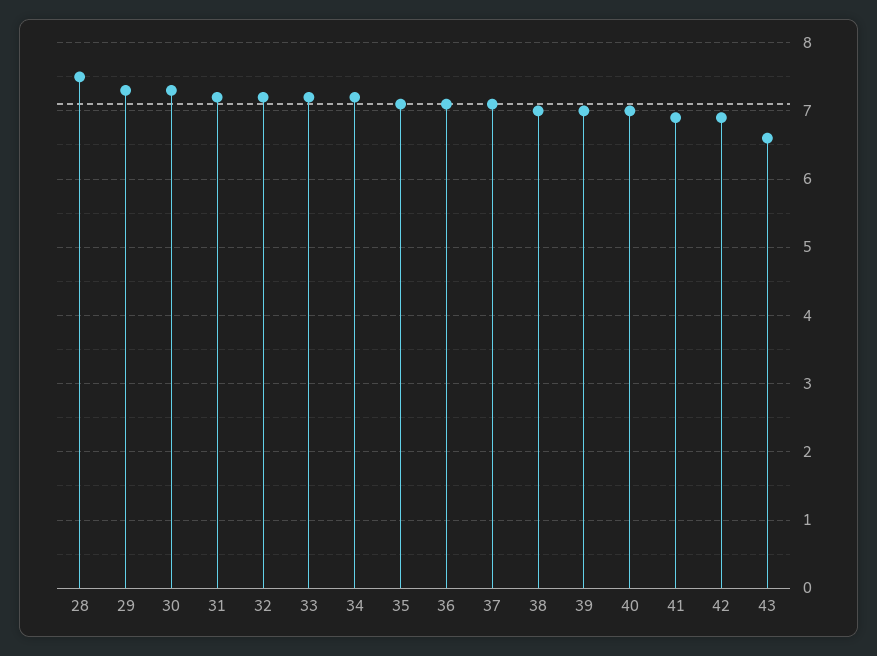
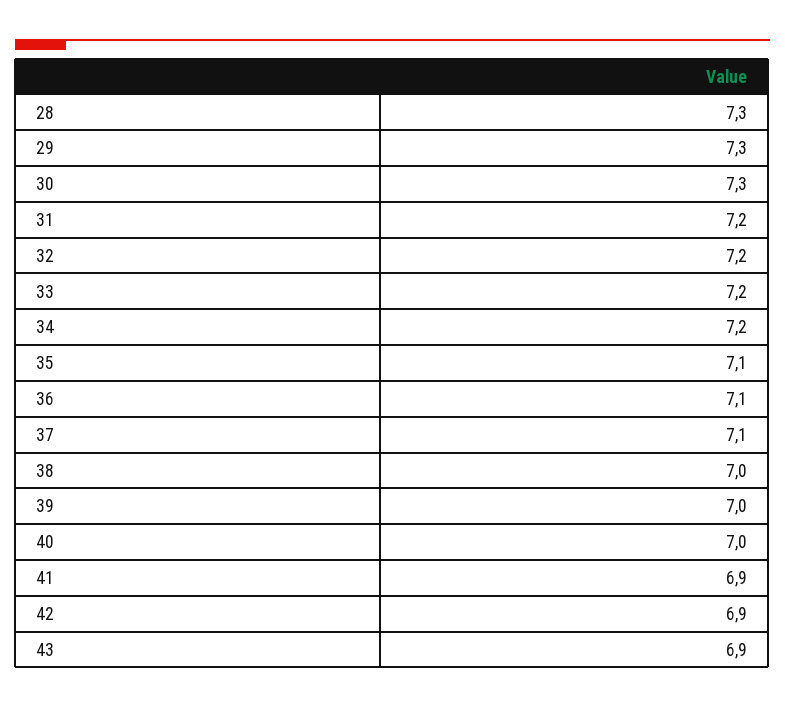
  {
-   "28": 7.5,
+   "28": 7.3,
    "29": 7.3,
    "30": 7.3,
    "31": 7.2,
    "32": 7.2,
    "33": 7.2,
    "34": 7.2,
    "35": 7.1,
    "36": 7.1,
    "37": 7.1,
    "38": 7,
    "39": 7,
    "40": 7,
    "41": 6.9,
    "42": 6.9,
-   "43": 6.6
+   "43": 6.9
  }

